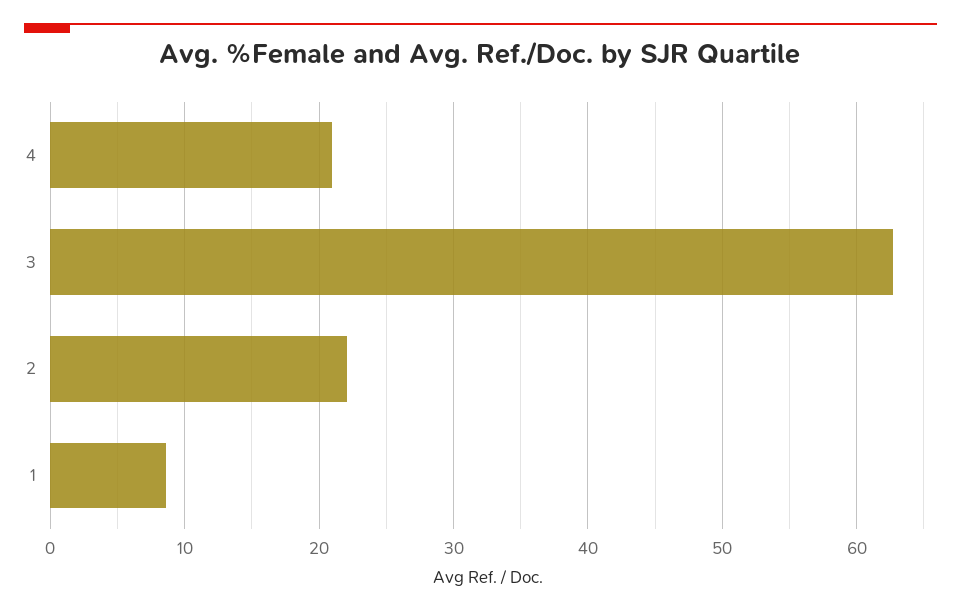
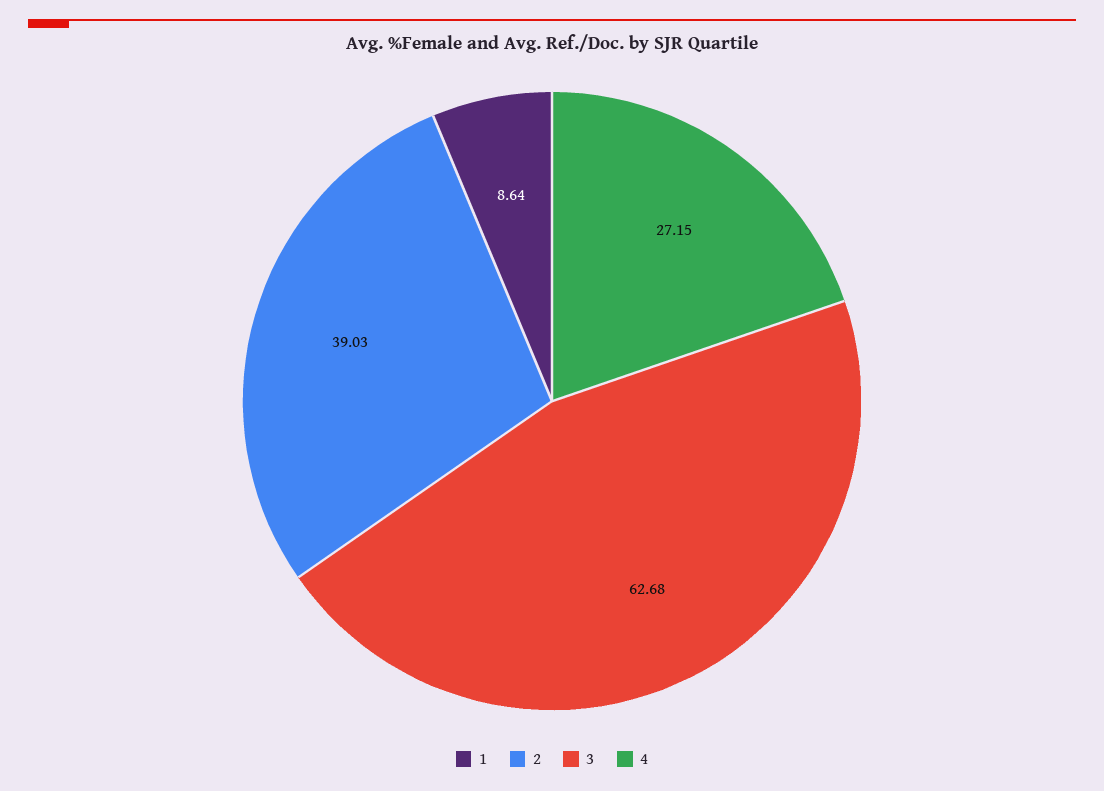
  {
-   "4": 21,
+   "4": 27.15,
    "3": 62.68,
-   "2": 22,
+   "2": 39.03,
    "1": 8.64
  }

